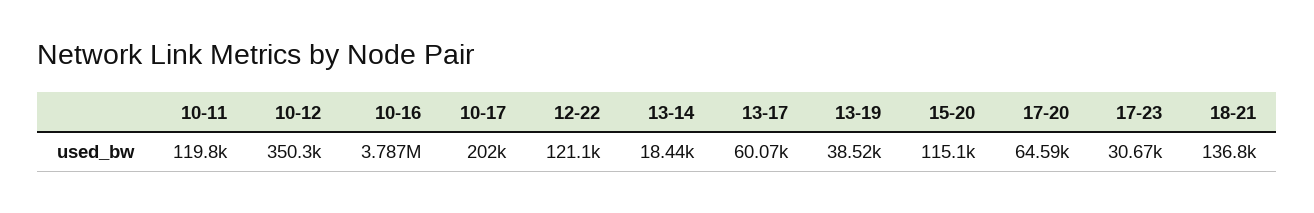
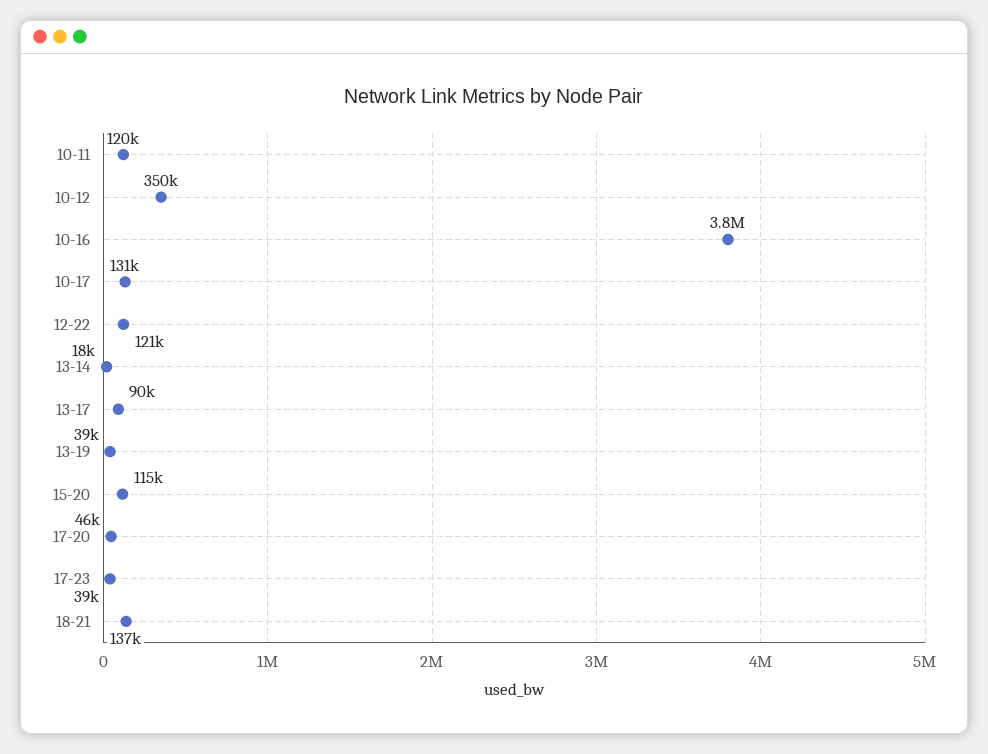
  {
    "10-11": 119800,
    "10-12": 350300,
    "10-16": 3787000,
-   "10-17": 202000,
+   "10-17": 131000,
    "12-22": 121100,
    "13-14": 18440,
-   "13-17": 60070,
+   "13-17": 90000,
    "13-19": 38520,
    "15-20": 115100,
-   "17-20": 64590,
+   "17-20": 46000,
-   "17-23": 30670,
+   "17-23": 39000,
    "18-21": 136800
  }

